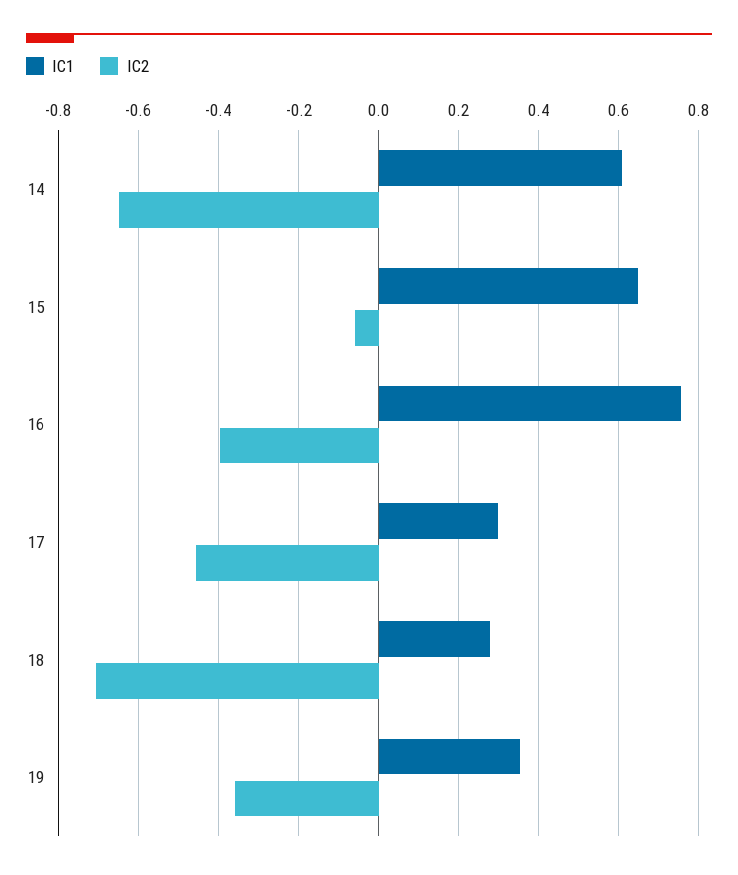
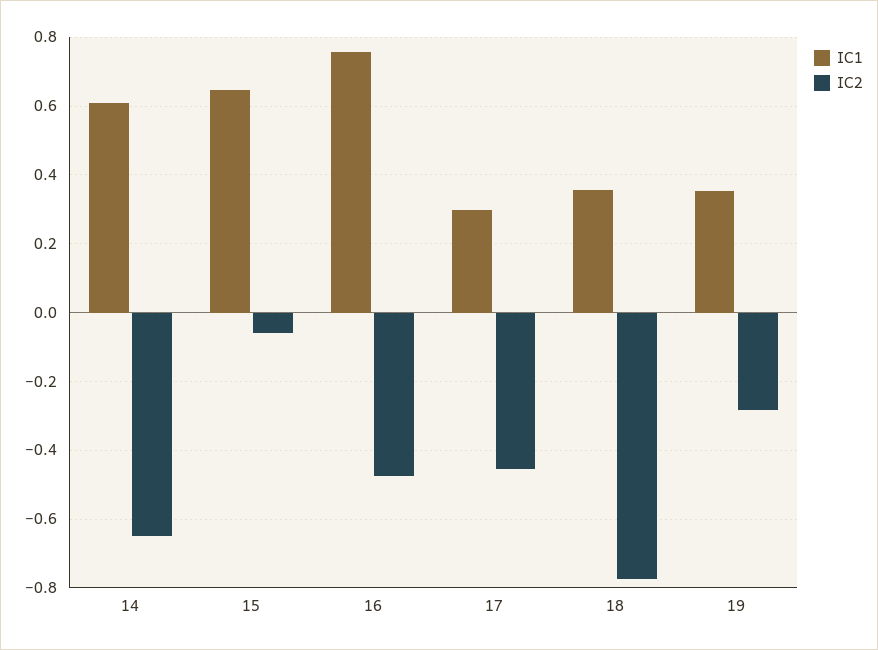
  {
    "IC1": {
      "14": 0.6,
      "15": 0.64,
      "16": 0.76,
      "17": 0.3,
-     "18": 0.28,
+     "18": 0.36,
      "19": 0.36
    },
    "IC2": {
      "14": -0.64,
      "15": -0.06,
-     "16": -0.4,
+     "16": -0.48,
      "17": -0.46,
-     "18": -0.7,
+     "18": -0.78,
-     "19": -0.36
+     "19": -0.28
    }
  }

